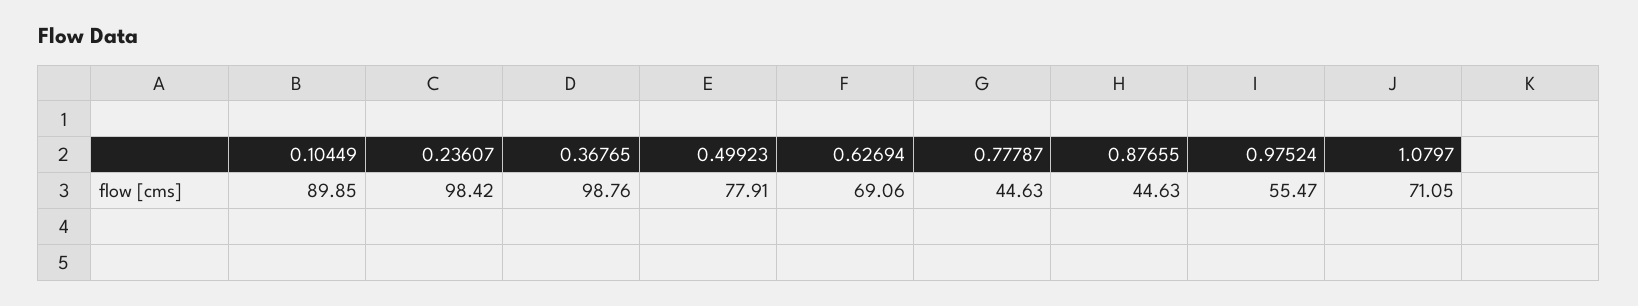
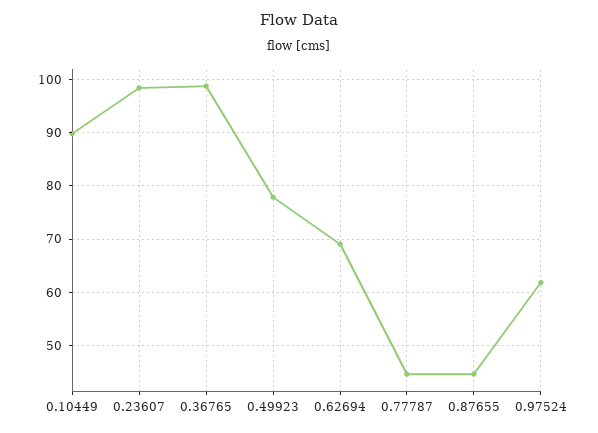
  {
    "0.10449": 89.85,
    "0.23607": 98.42,
    "0.36765": 98.76,
    "0.49923": 77.91,
    "0.62694": 69.06,
    "0.77787": 44.63,
    "0.87655": 44.63,
-   "0.97524": 55.47,
+   "0.97524": 62
-   "1.0797": 71.05
  }

